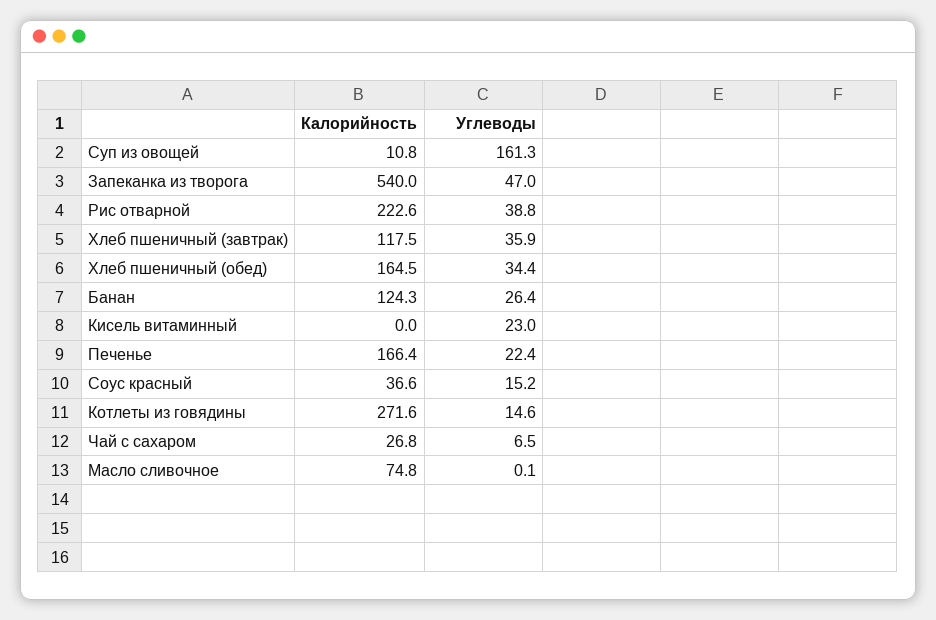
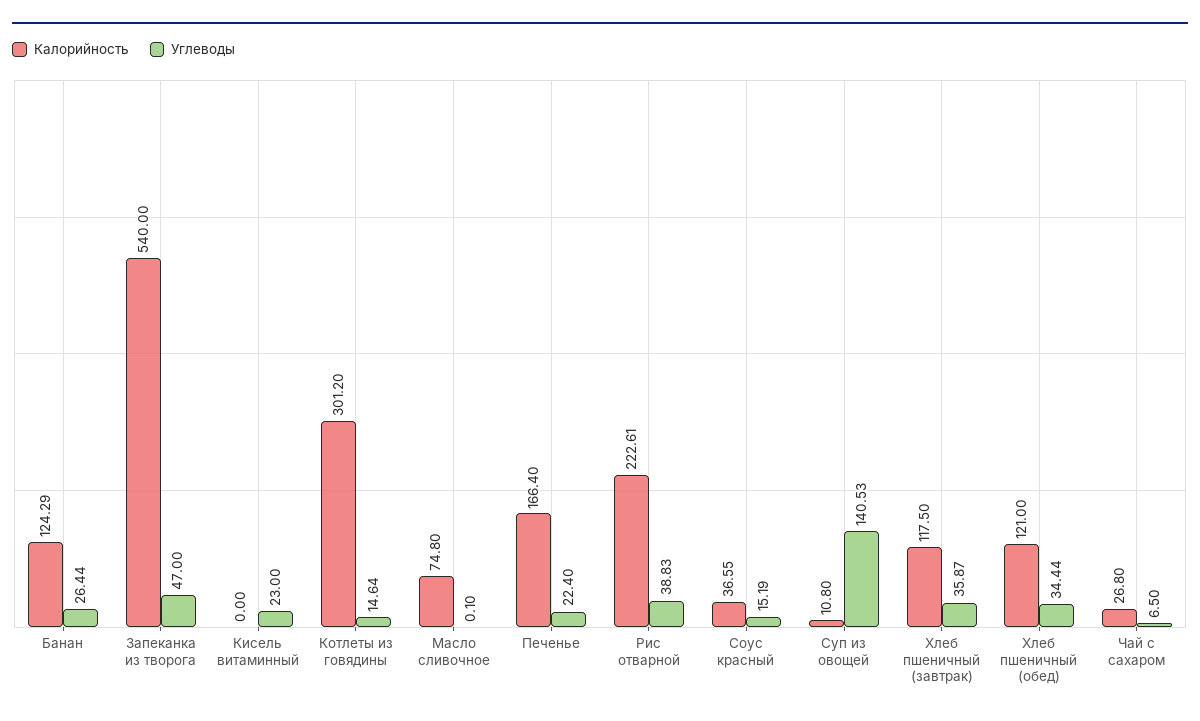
  {
    "Калорийность": {
      "Суп из овощей": 10.8,
      "Запеканка из творога": 540,
      "Рис отварной": 222.61,
      "Хлеб пшеничный (завтрак)": 117.5,
-     "Хлеб пшеничный (обед)": 164.5,
+     "Хлеб пшеничный (обед)": 121,
      "Банан": 124.29,
      "Кисель витаминный": 0,
      "Печенье": 166.4,
      "Соус красный": 36.55,
-     "Котлеты из говядины": 271.6,
+     "Котлеты из говядины": 301.2,
      "Чай с сахаром": 26.8,
      "Масло сливочное": 74.8
    },
    "Углеводы": {
-     "Суп из овощей": 161.3,
+     "Суп из овощей": 140.53,
      "Запеканка из творога": 47,
      "Рис отварной": 38.83,
      "Хлеб пшеничный (завтрак)": 35.87,
      "Хлеб пшеничный (обед)": 34.44,
      "Банан": 26.44,
      "Кисель витаминный": 23,
      "Печенье": 22.4,
      "Соус красный": 15.19,
      "Котлеты из говядины": 14.64,
      "Чай с сахаром": 6.5,
      "Масло сливочное": 0.1
    }
  }

